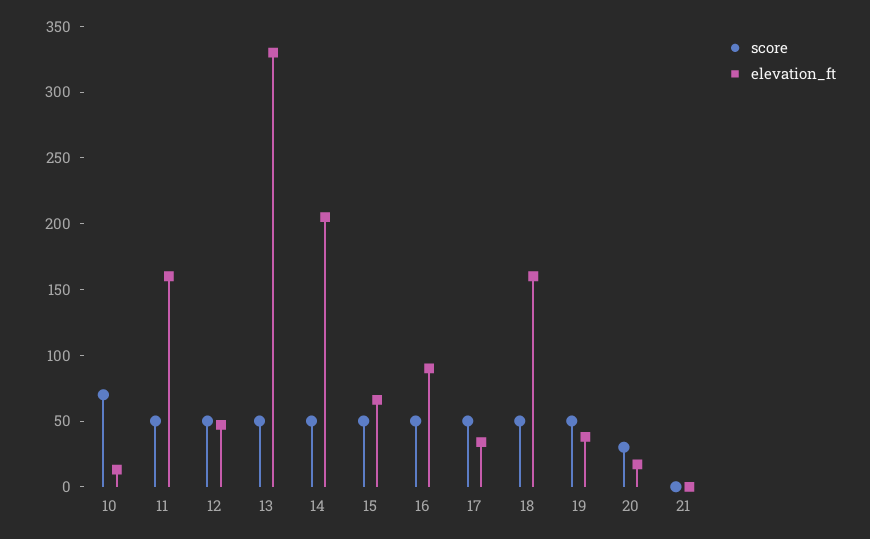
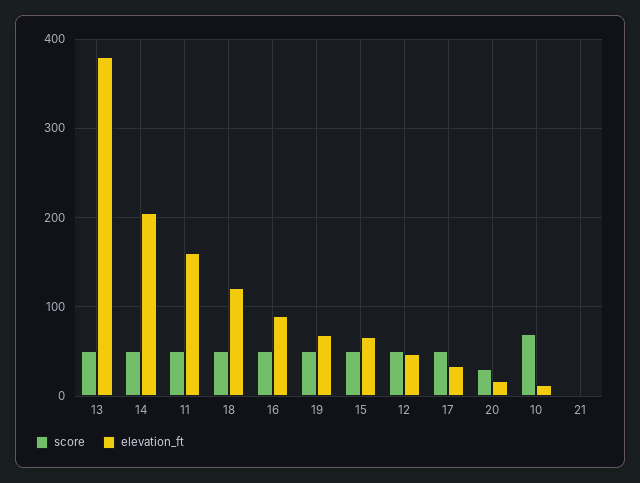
  {
    "score": {
      "10": 70,
      "11": 50,
      "12": 50,
      "13": 50,
      "14": 50,
      "15": 50,
      "16": 50,
      "17": 50,
      "18": 50,
      "19": 50,
      "20": 30,
      "21": 0
    },
    "elevation_ft": {
      "10": 10,
      "11": 160,
      "12": 50,
-     "13": 330,
+     "13": 380,
      "14": 210,
      "15": 70,
      "16": 90,
      "17": 30,
-     "18": 160,
+     "18": 120,
-     "19": 40,
+     "19": 70,
      "20": 20,
      "21": 0
    }
  }

